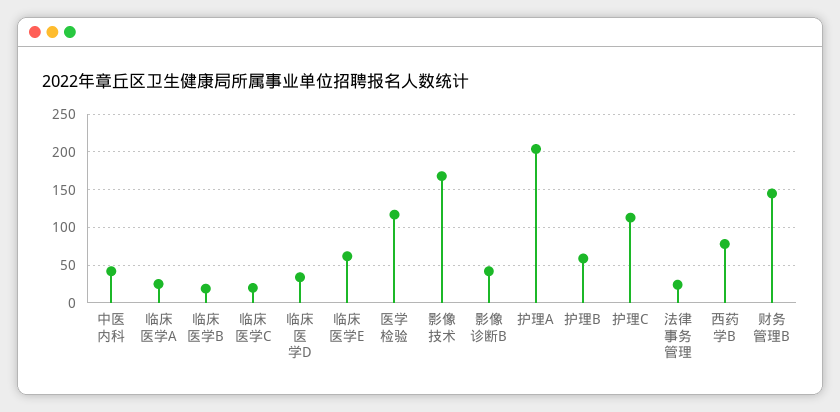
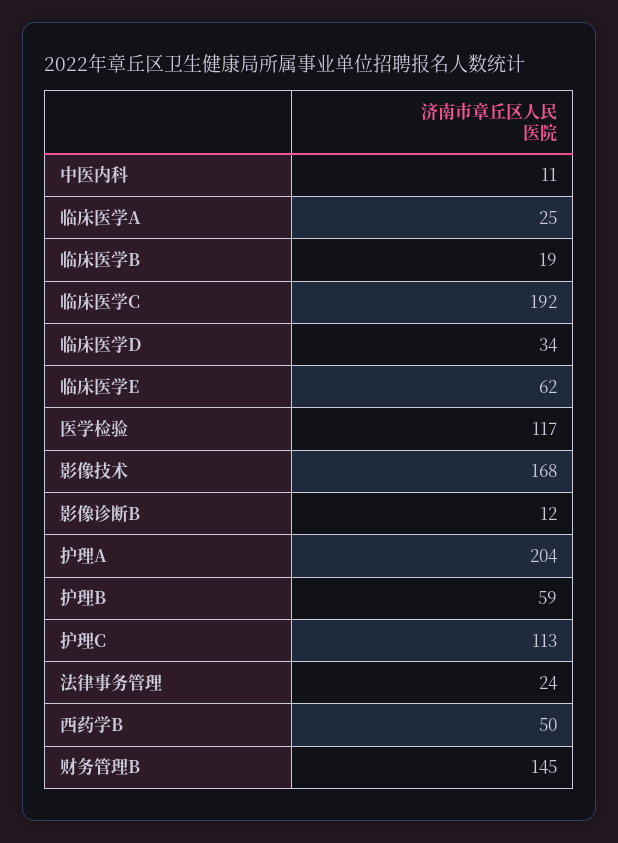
  {
-   "中医内科": 40,
+   "中医内科": 11,
    "临床医学A": 25,
    "临床医学B": 19,
-   "临床医学C": 20,
+   "临床医学C": 192,
    "临床医学D": 34,
    "临床医学E": 62,
    "医学检验": 117,
    "影像技术": 168,
-   "影像诊断B": 40,
+   "影像诊断B": 12,
    "护理A": 204,
    "护理B": 59,
    "护理C": 113,
    "法律事务管理": 24,
-   "西药学B": 80,
+   "西药学B": 50,
    "财务管理B": 145
  }

